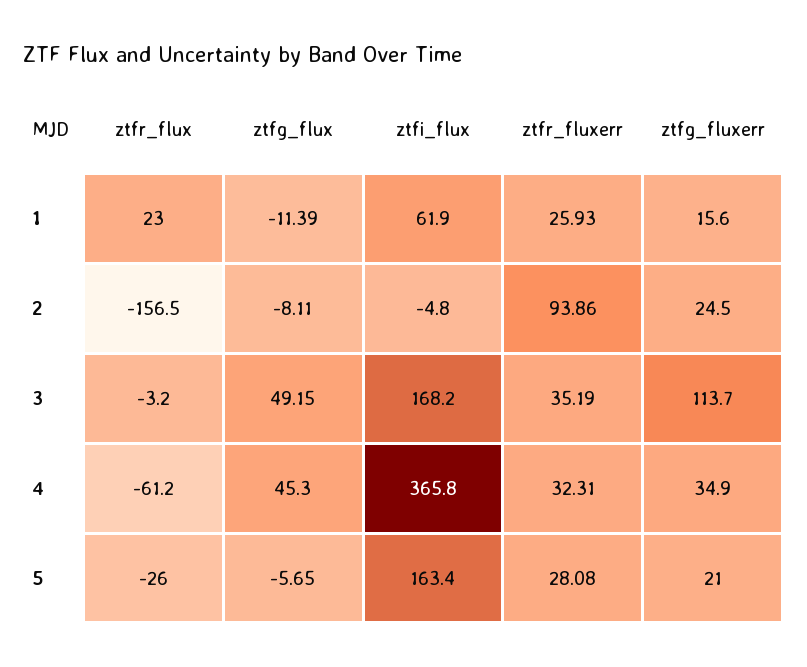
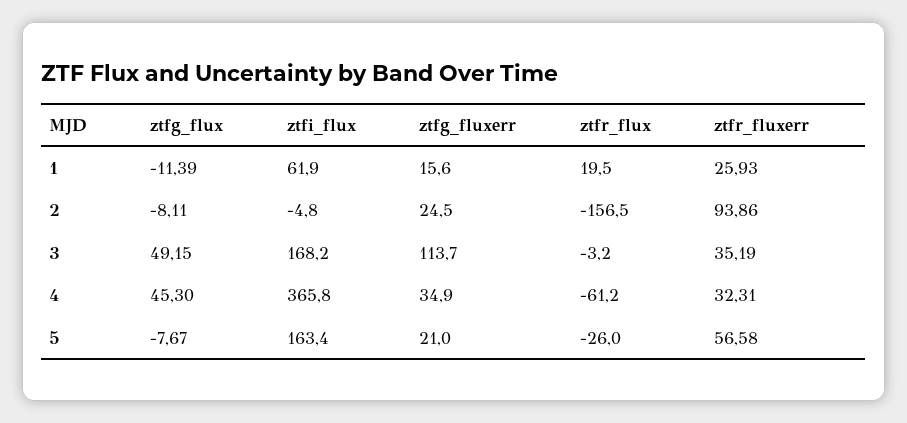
  {
    "ztfr_flux": {
-     "1": 23,
+     "1": 19.5,
      "2": -156.5,
      "3": -3.2,
      "4": -61.2,
      "5": -26
    },
    "ztfg_flux": {
      "1": -11.39,
      "2": -8.11,
      "3": 49.15,
      "4": 45.3,
-     "5": -5.65
+     "5": -7.67
    },
    "ztfi_flux": {
      "1": 61.9,
      "2": -4.8,
      "3": 168.2,
      "4": 365.8,
      "5": 163.4
    },
    "ztfr_fluxerr": {
      "1": 25.93,
      "2": 93.86,
      "3": 35.19,
      "4": 32.31,
-     "5": 28.08
+     "5": 56.58
    },
    "ztfg_fluxerr": {
      "1": 15.6,
      "2": 24.5,
      "3": 113.7,
      "4": 34.9,
      "5": 21
    }
  }

